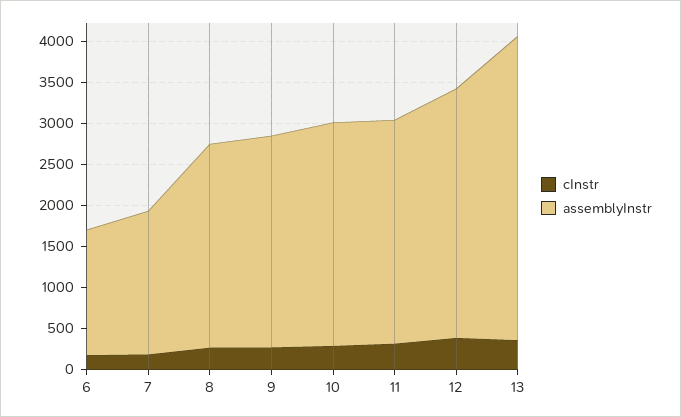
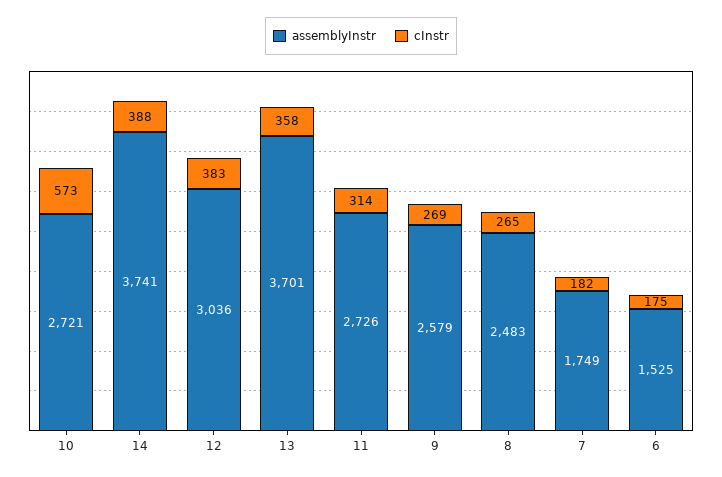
  {
    "cInstr": {
      "6": 175,
      "7": 182,
      "8": 265,
      "9": 269,
-     "10": 300,
+     "10": 573,
      "11": 314,
      "12": 383,
-     "13": 358
+     "13": 358,
+     "14": 388
    },
    "assemblyInstr": {
      "6": 1525,
      "7": 1749,
      "8": 2483,
      "9": 2579,
      "10": 2721,
      "11": 2726,
      "12": 3036,
-     "13": 3701
+     "13": 3701,
+     "14": 3741
    }
  }

